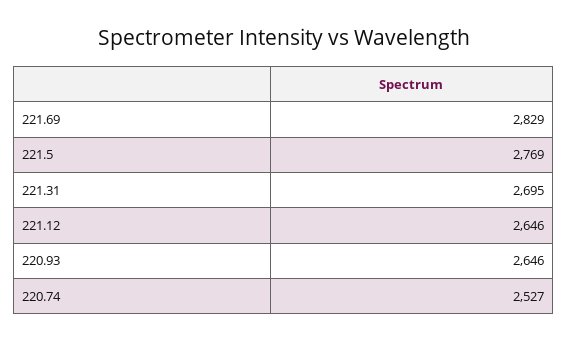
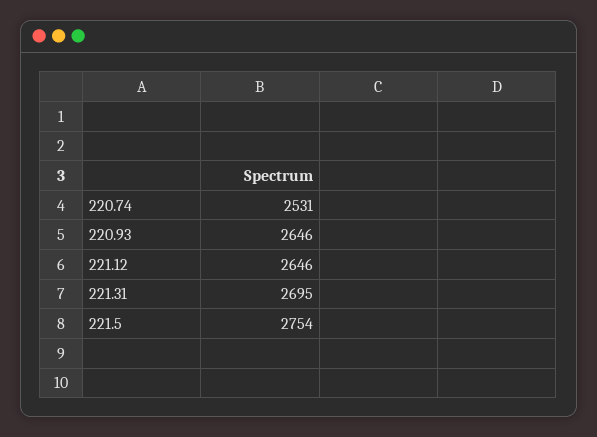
  {
-   "221.69": 2829,
-   "221.5": 2769,
+   "221.5": 2754,
    "221.31": 2695,
    "221.12": 2646,
    "220.93": 2646,
-   "220.74": 2527
+   "220.74": 2531
  }

